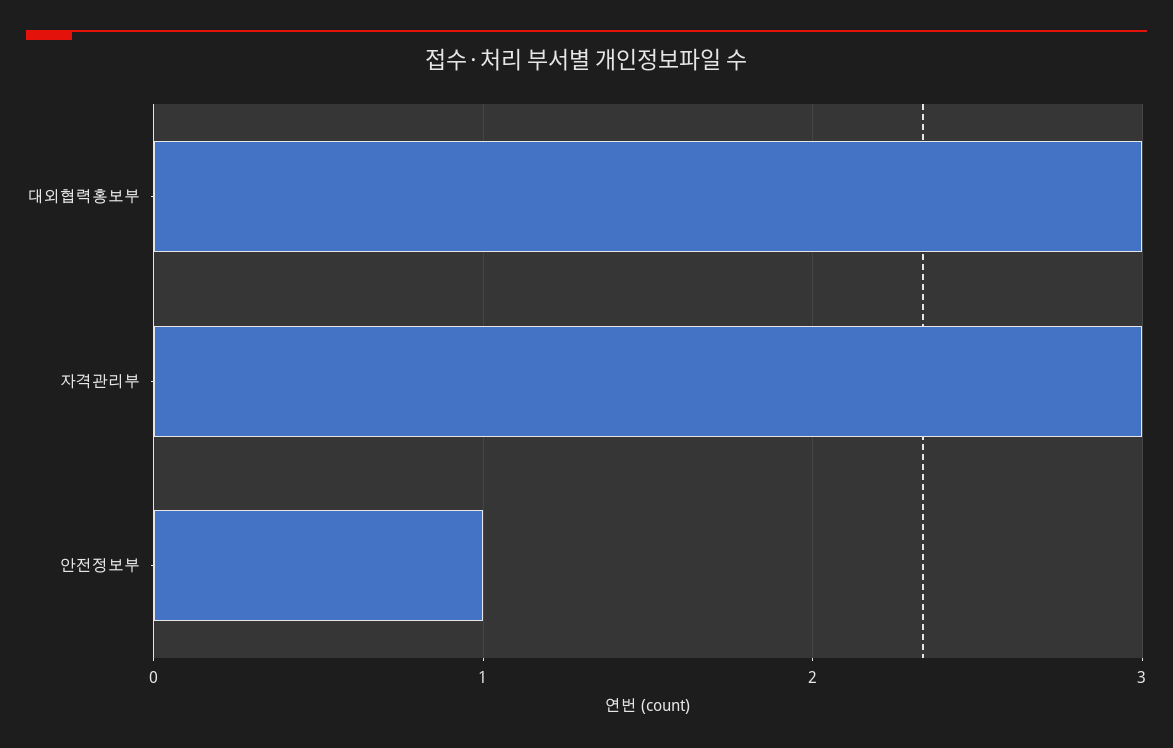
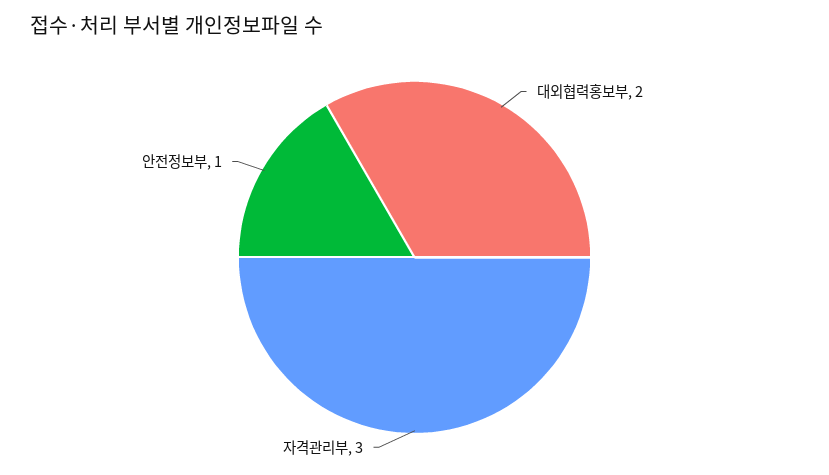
  {
-   "대외협력홍보부": 3,
+   "대외협력홍보부": 2,
    "자격관리부": 3,
    "안전정보부": 1
  }

